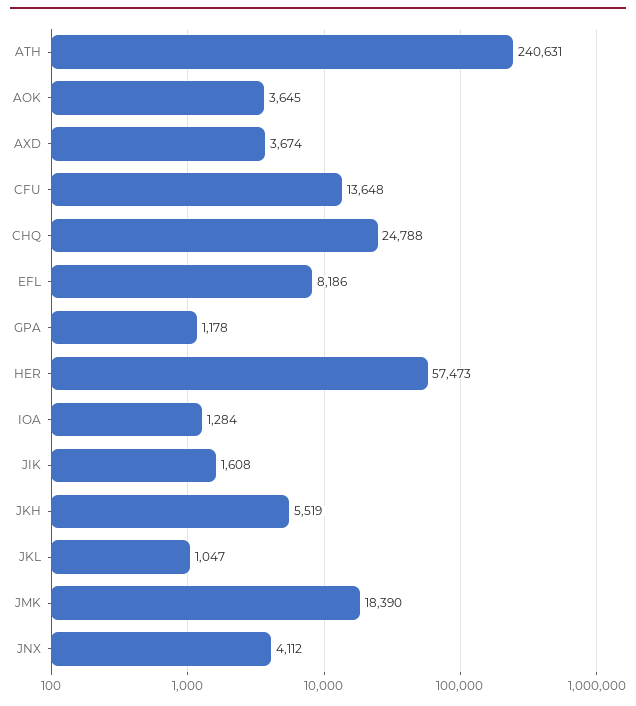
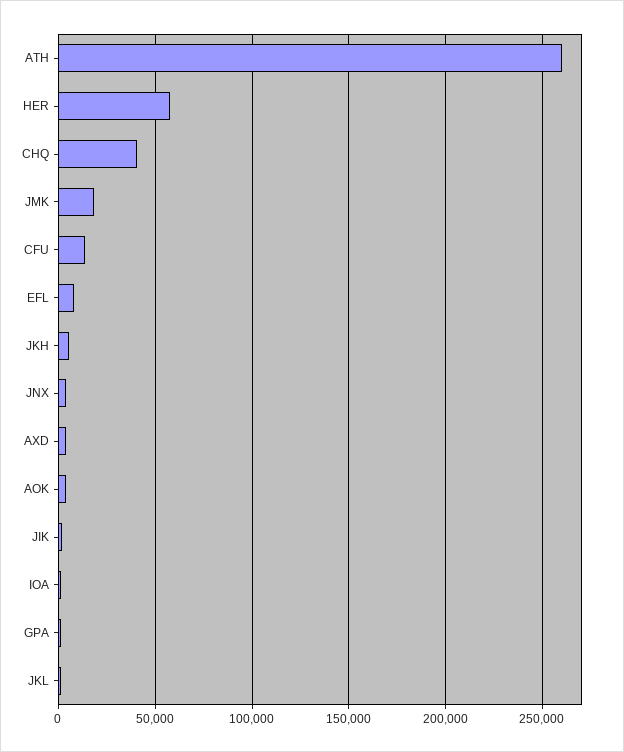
  {
-   "ATH": 240631,
+   "ATH": 260000,
    "AOK": 3645,
    "AXD": 3674,
    "CFU": 13648,
-   "CHQ": 24788,
+   "CHQ": 40000,
    "EFL": 8186,
    "GPA": 1178,
    "HER": 57473,
    "IOA": 1284,
    "JIK": 1608,
    "JKH": 5519,
    "JKL": 1047,
    "JMK": 18390,
    "JNX": 4112
  }

